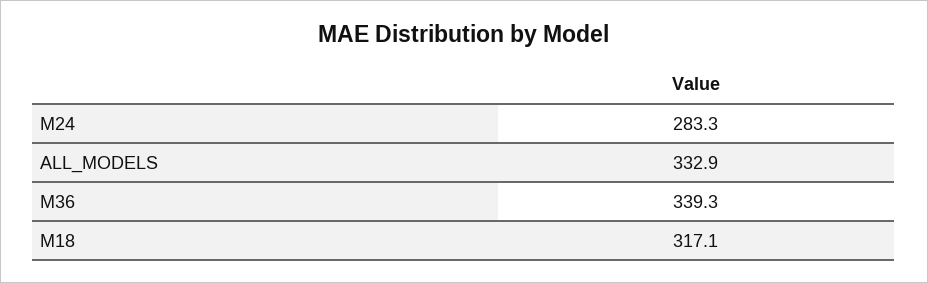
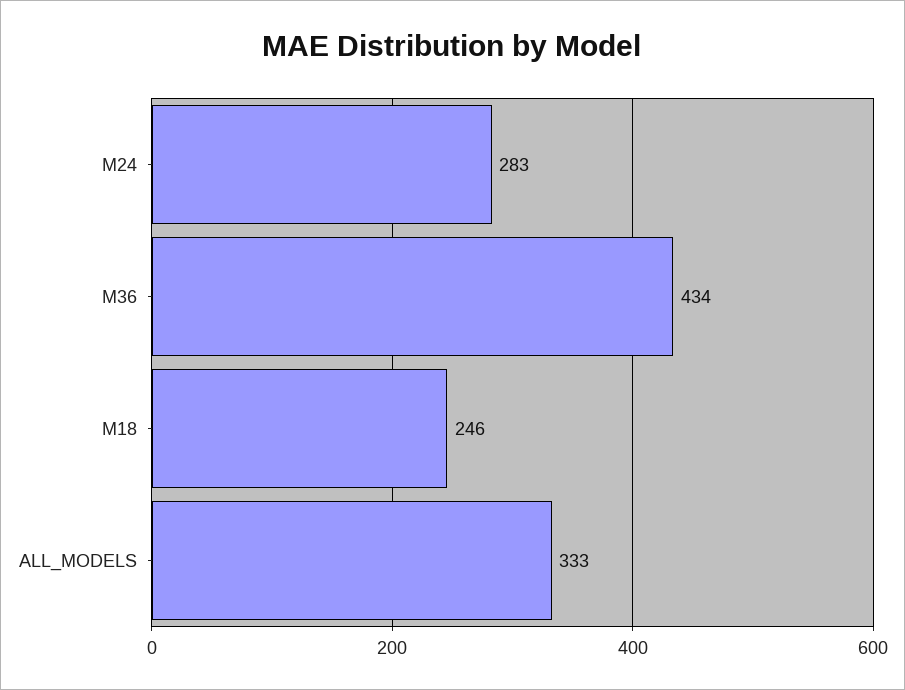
  {
    "M24": 283.3,
    "ALL_MODELS": 332.9,
-   "M36": 339.3,
+   "M36": 434,
-   "M18": 317.1
+   "M18": 246
  }

